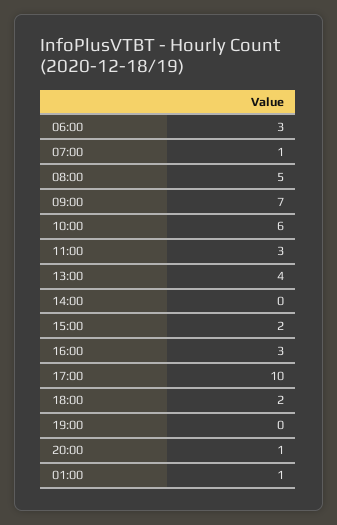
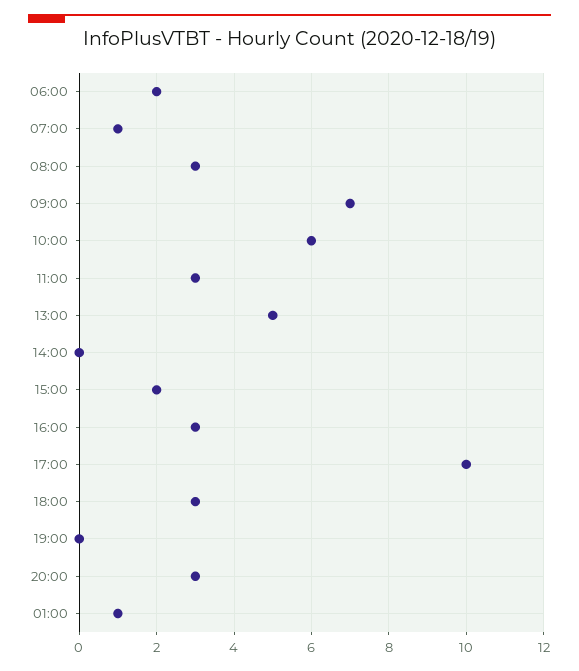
  {
-   "06:00": 3,
+   "06:00": 2,
    "07:00": 1,
-   "08:00": 5,
+   "08:00": 3,
    "09:00": 7,
    "10:00": 6,
    "11:00": 3,
-   "13:00": 4,
+   "13:00": 5,
    "14:00": 0,
    "15:00": 2,
    "16:00": 3,
    "17:00": 10,
-   "18:00": 2,
+   "18:00": 3,
    "19:00": 0,
-   "20:00": 1,
+   "20:00": 3,
    "01:00": 1
  }

